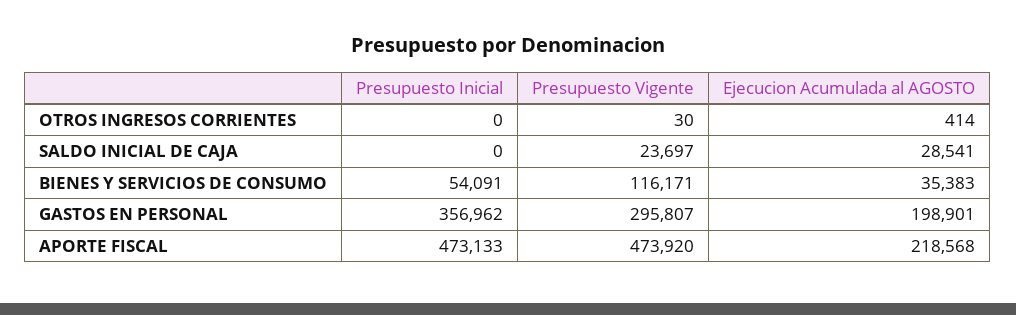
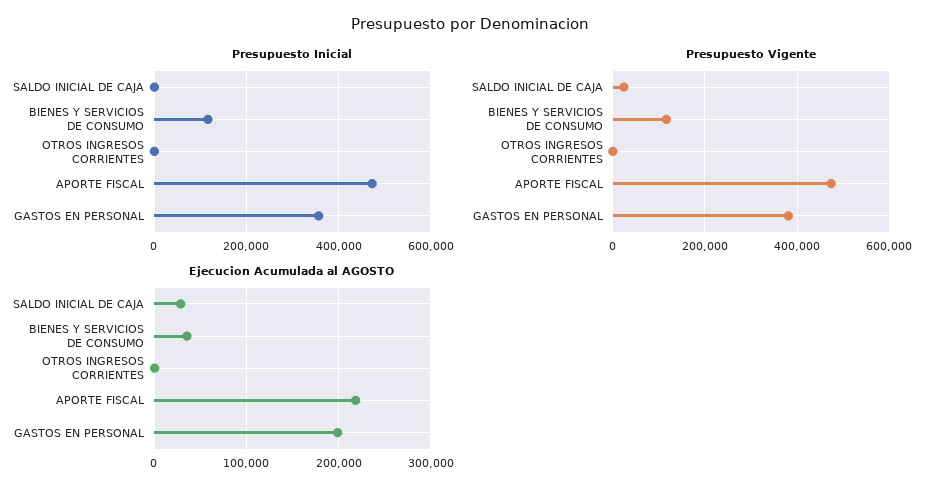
  {
    "Presupuesto Inicial": {
      "OTROS INGRESOS CORRIENTES": 0,
      "SALDO INICIAL DE CAJA": 0,
-     "BIENES Y SERVICIOS DE CONSUMO": 54091,
+     "BIENES Y SERVICIOS DE CONSUMO": 120000,
      "GASTOS EN PERSONAL": 356962,
      "APORTE FISCAL": 473133
    },
    "Presupuesto Vigente": {
      "OTROS INGRESOS CORRIENTES": 30,
      "SALDO INICIAL DE CAJA": 23697,
      "BIENES Y SERVICIOS DE CONSUMO": 116171,
-     "GASTOS EN PERSONAL": 295807,
+     "GASTOS EN PERSONAL": 380000,
      "APORTE FISCAL": 473920
    },
    "Ejecucion Acumulada al AGOSTO": {
      "OTROS INGRESOS CORRIENTES": 414,
      "SALDO INICIAL DE CAJA": 28541,
      "BIENES Y SERVICIOS DE CONSUMO": 35383,
      "GASTOS EN PERSONAL": 198901,
      "APORTE FISCAL": 218568
    }
  }

